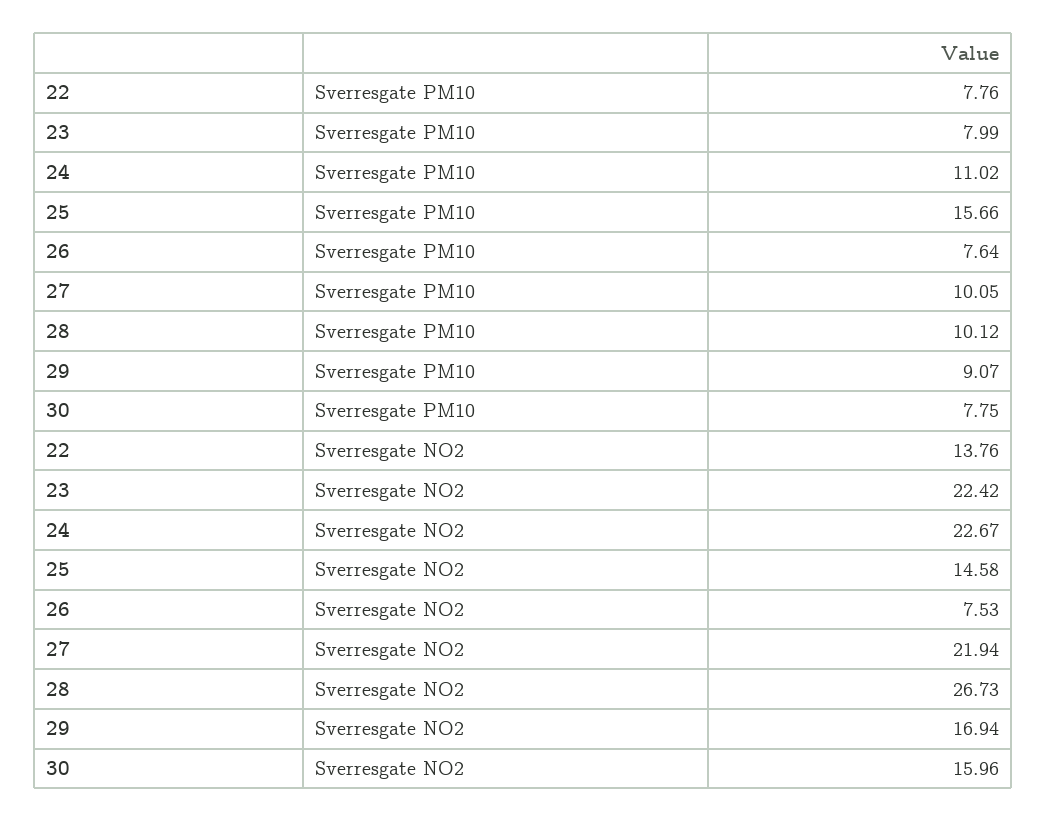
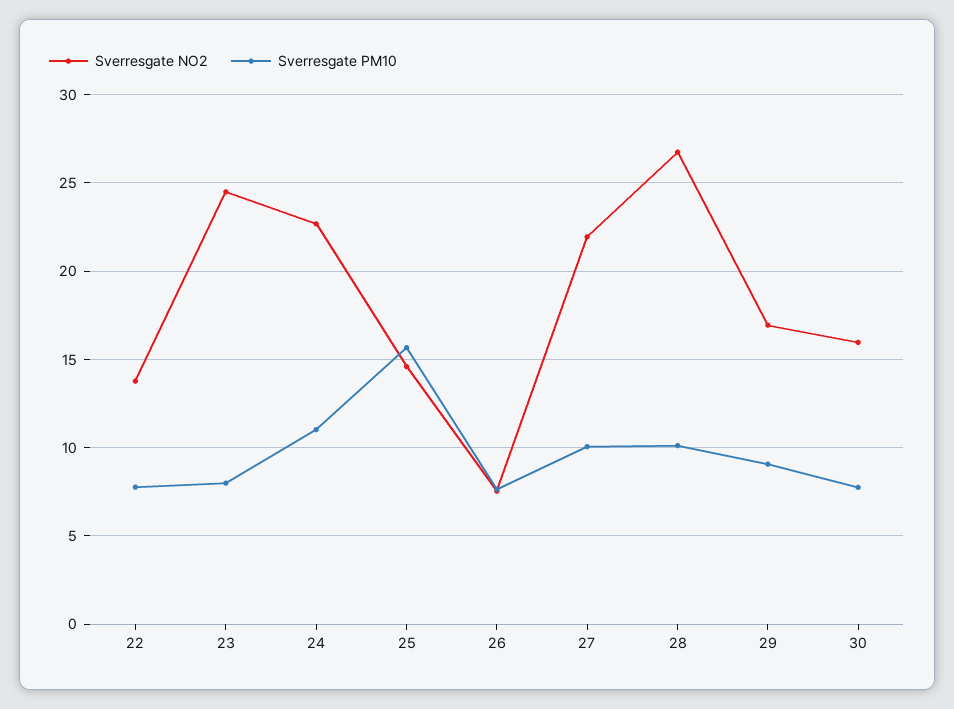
  {
    "Sverresgate PM10": {
      "22": 7.76,
      "23": 7.99,
      "24": 11.02,
      "25": 15.66,
      "26": 7.64,
      "27": 10.05,
      "28": 10.12,
      "29": 9.07,
      "30": 7.75
    },
    "Sverresgate NO2": {
      "22": 13.76,
-     "23": 22.42,
+     "23": 24.5,
      "24": 22.67,
      "25": 14.58,
      "26": 7.53,
      "27": 21.94,
      "28": 26.73,
      "29": 16.94,
      "30": 15.96
    }
  }

